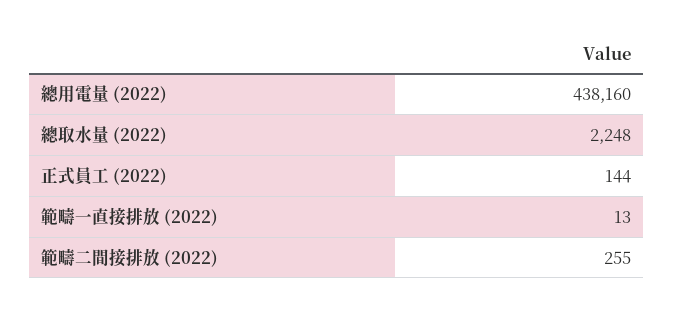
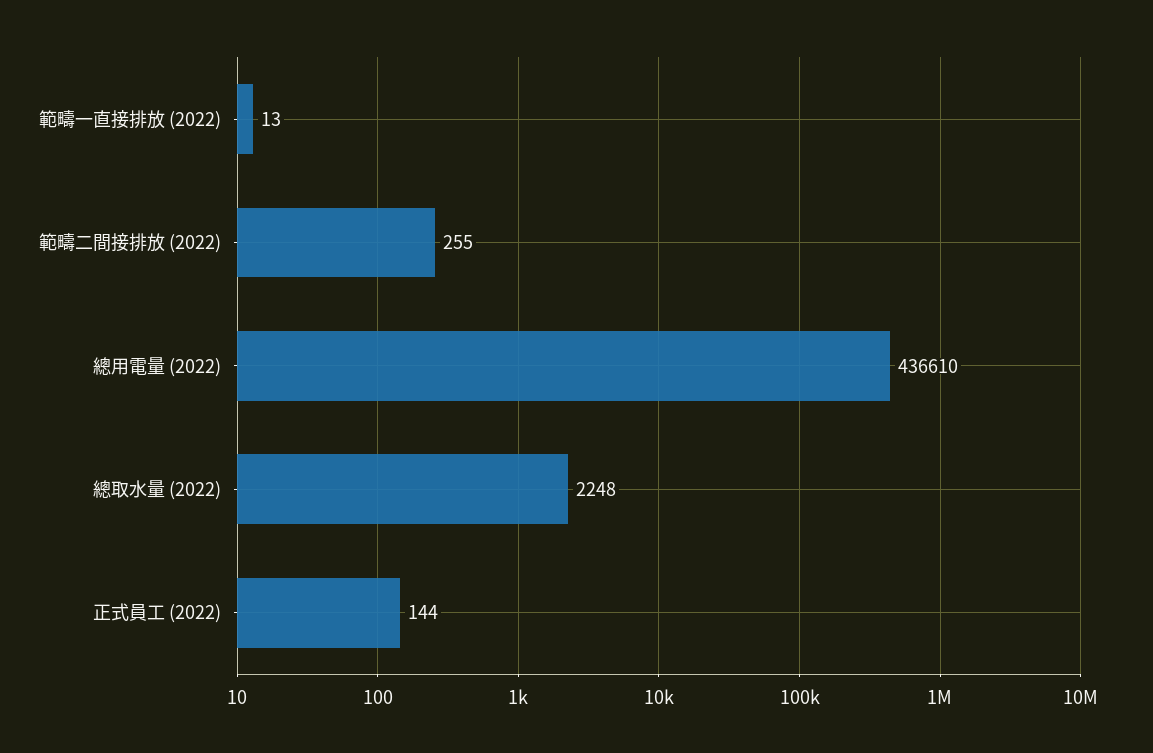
  {
-   "總用電量 (2022)": 438160,
+   "總用電量 (2022)": 436610,
    "總取水量 (2022)": 2248,
    "正式員工 (2022)": 144,
    "範疇一直接排放 (2022)": 13,
    "範疇二間接排放 (2022)": 255
  }

